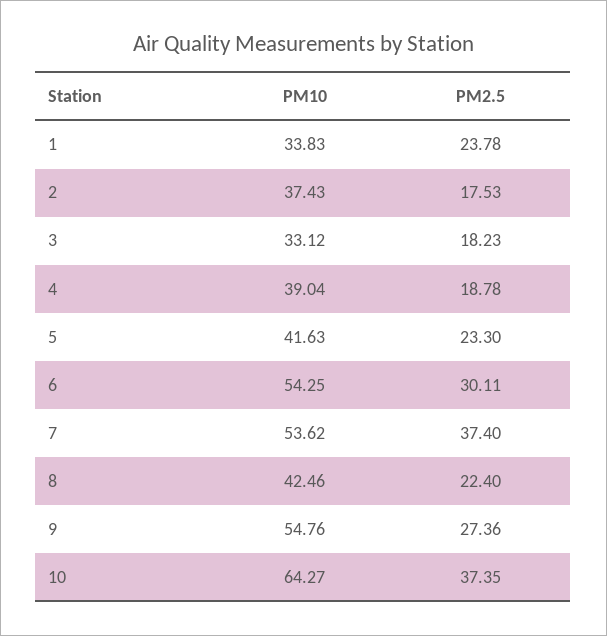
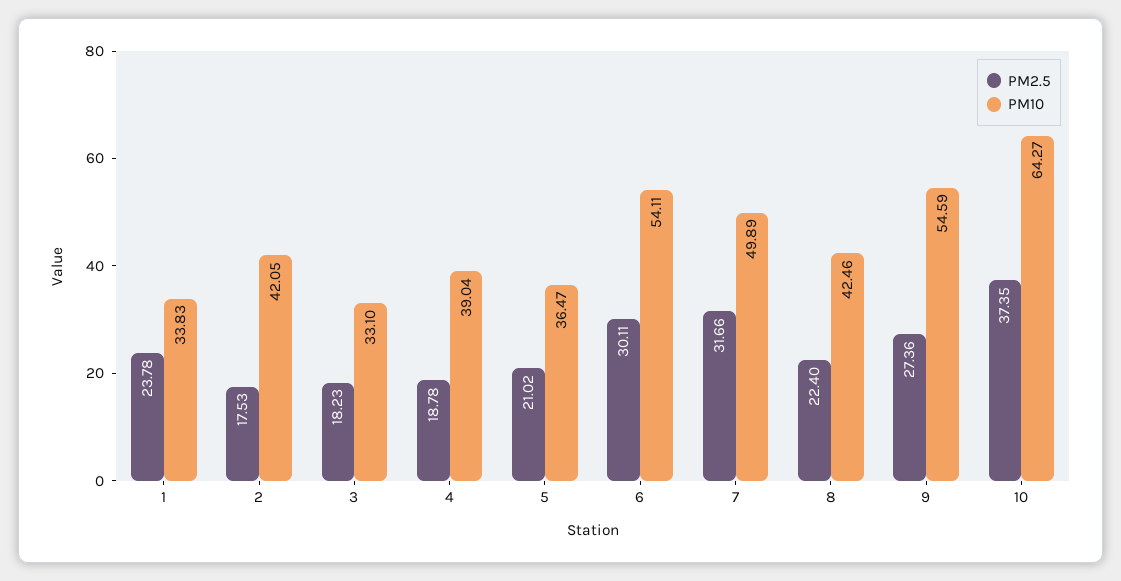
  {
    "PM10": {
      "1": 33.83,
-     "2": 37.43,
+     "2": 42.05,
-     "3": 33.12,
+     "3": 33.1,
      "4": 39.04,
-     "5": 41.63,
+     "5": 36.47,
-     "6": 54.25,
+     "6": 54.11,
-     "7": 53.62,
+     "7": 49.89,
      "8": 42.46,
-     "9": 54.76,
+     "9": 54.59,
      "10": 64.27
    },
    "PM2.5": {
      "1": 23.78,
      "2": 17.53,
      "3": 18.23,
      "4": 18.78,
-     "5": 23.3,
+     "5": 21.02,
      "6": 30.11,
-     "7": 37.4,
+     "7": 31.66,
      "8": 22.4,
      "9": 27.36,
      "10": 37.35
    }
  }

